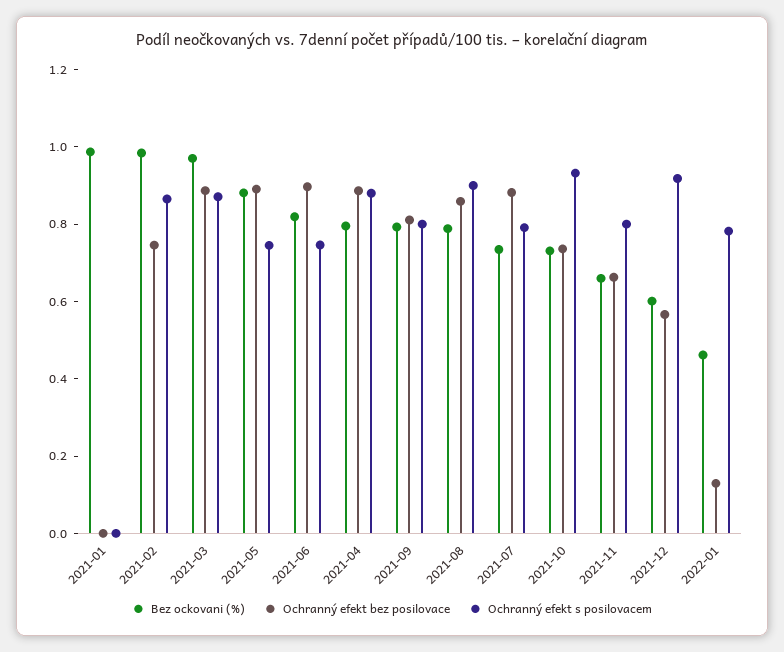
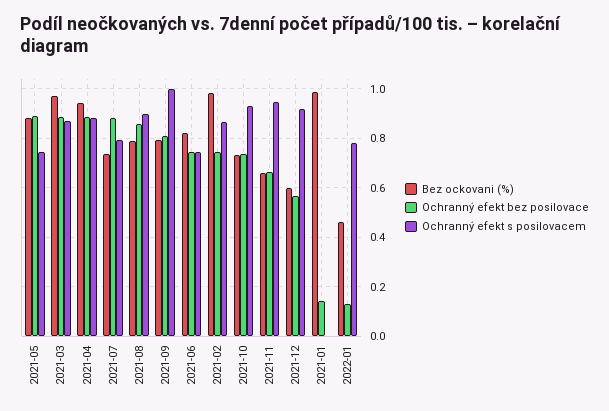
  {
    "Bez ockovani (%)": {
      "2021-01": 0.975,
      "2021-02": 0.975,
      "2021-03": 0.975,
      "2021-05": 0.875,
      "2021-06": 0.825,
-     "2021-04": 0.8,
+     "2021-04": 0.95,
      "2021-09": 0.8,
      "2021-08": 0.8,
      "2021-07": 0.725,
      "2021-10": 0.725,
      "2021-11": 0.65,
      "2021-12": 0.6,
      "2022-01": 0.45
    },
    "Ochranný efekt bez posilovace": {
-     "2021-01": 0,
+     "2021-01": 0.15,
      "2021-02": 0.75,
      "2021-03": 0.875,
      "2021-05": 0.9,
-     "2021-06": 0.9,
+     "2021-06": 0.75,
      "2021-04": 0.875,
      "2021-09": 0.8,
      "2021-08": 0.85,
      "2021-07": 0.875,
      "2021-10": 0.725,
      "2021-11": 0.675,
      "2021-12": 0.575,
      "2022-01": 0.125
    },
    "Ochranný efekt s posilovacem": {
      "2021-01": 0,
      "2021-02": 0.875,
      "2021-03": 0.875,
      "2021-05": 0.75,
      "2021-06": 0.75,
      "2021-04": 0.875,
-     "2021-09": 0.8,
+     "2021-09": 1,
      "2021-08": 0.9,
      "2021-07": 0.8,
      "2021-10": 0.925,
-     "2021-11": 0.8,
+     "2021-11": 0.95,
      "2021-12": 0.925,
      "2022-01": 0.775
    }
  }

